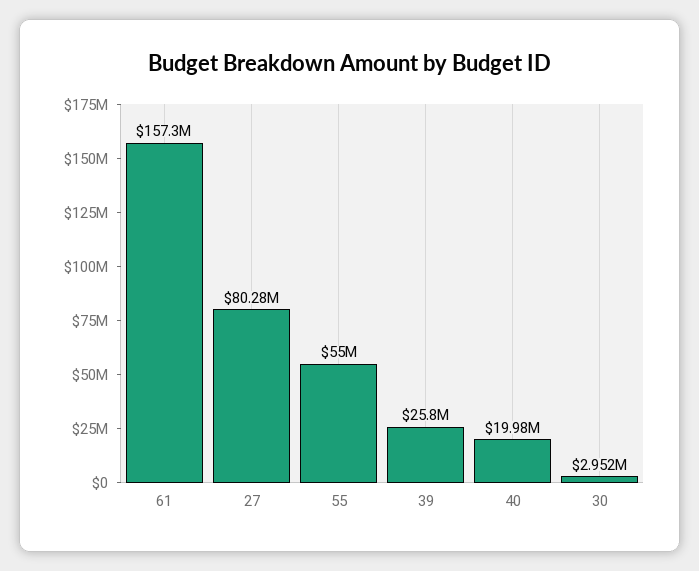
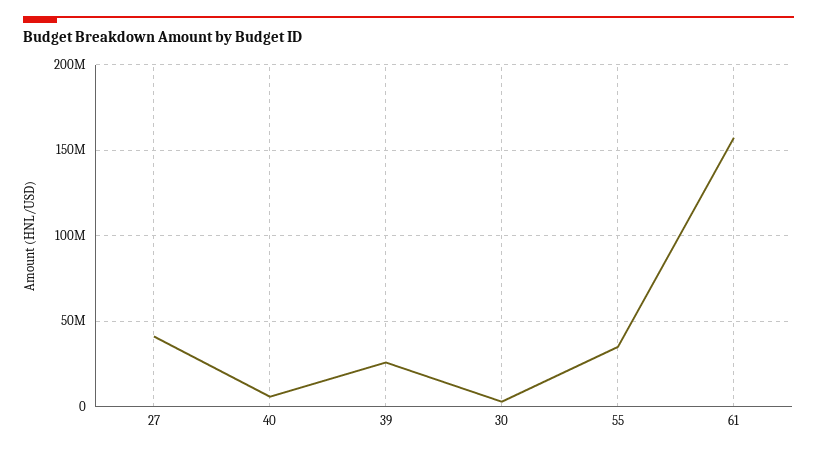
  {
    "61": 157300000,
-   "27": 80280000,
+   "27": 40000000,
-   "55": 55000000,
+   "55": 35000000,
    "39": 25800000,
-   "40": 19980000,
+   "40": 5000000,
    "30": 2952000
  }

